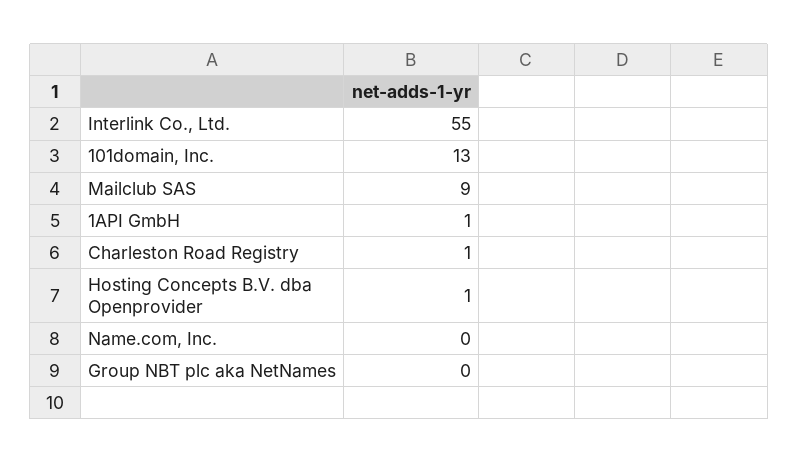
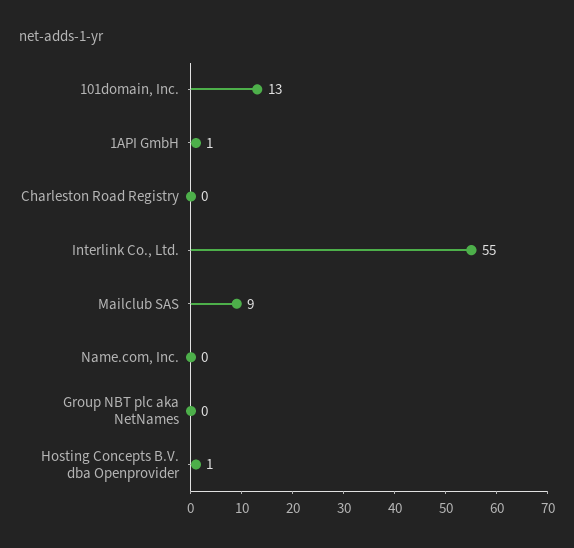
  {
    "Interlink Co., Ltd.": 55,
    "101domain, Inc.": 13,
    "Mailclub SAS": 9,
    "1API GmbH": 1,
-   "Charleston Road Registry": 1,
+   "Charleston Road Registry": 0,
    "Hosting Concepts B.V. dba Openprovider": 1,
    "Name.com, Inc.": 0,
    "Group NBT plc aka NetNames": 0
  }

